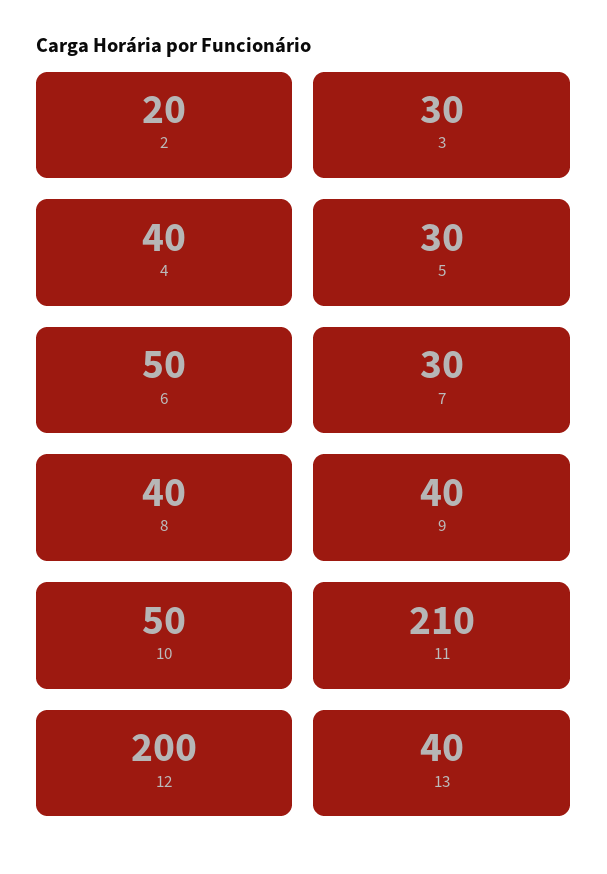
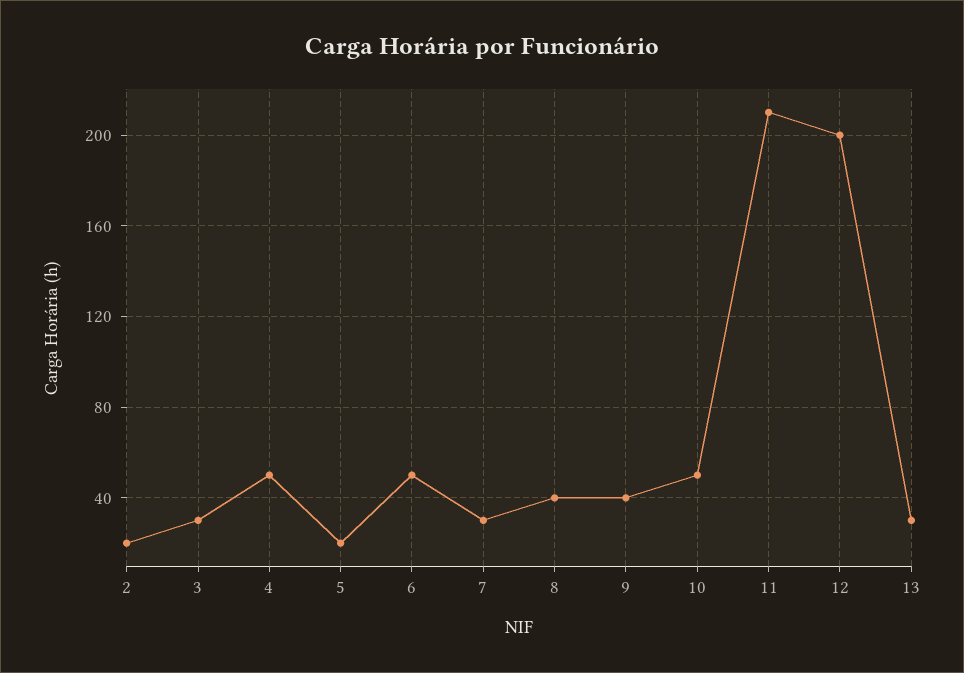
  {
    "2": 20,
    "3": 30,
-   "4": 40,
+   "4": 50,
-   "5": 30,
+   "5": 20,
    "6": 50,
    "7": 30,
    "8": 40,
    "9": 40,
    "10": 50,
    "11": 210,
    "12": 200,
-   "13": 40
+   "13": 30
  }

